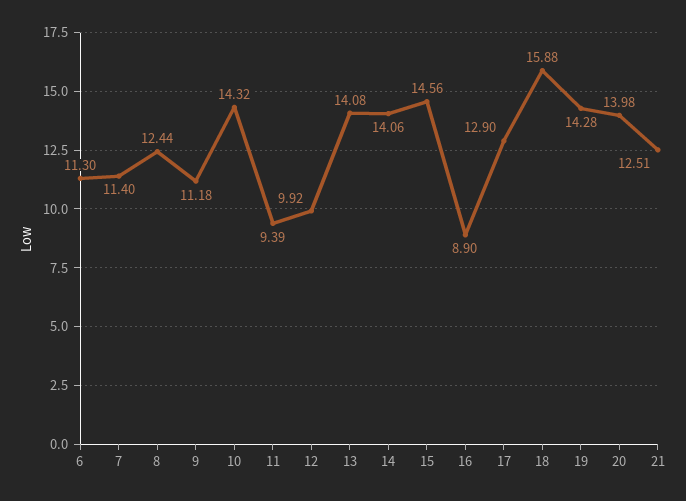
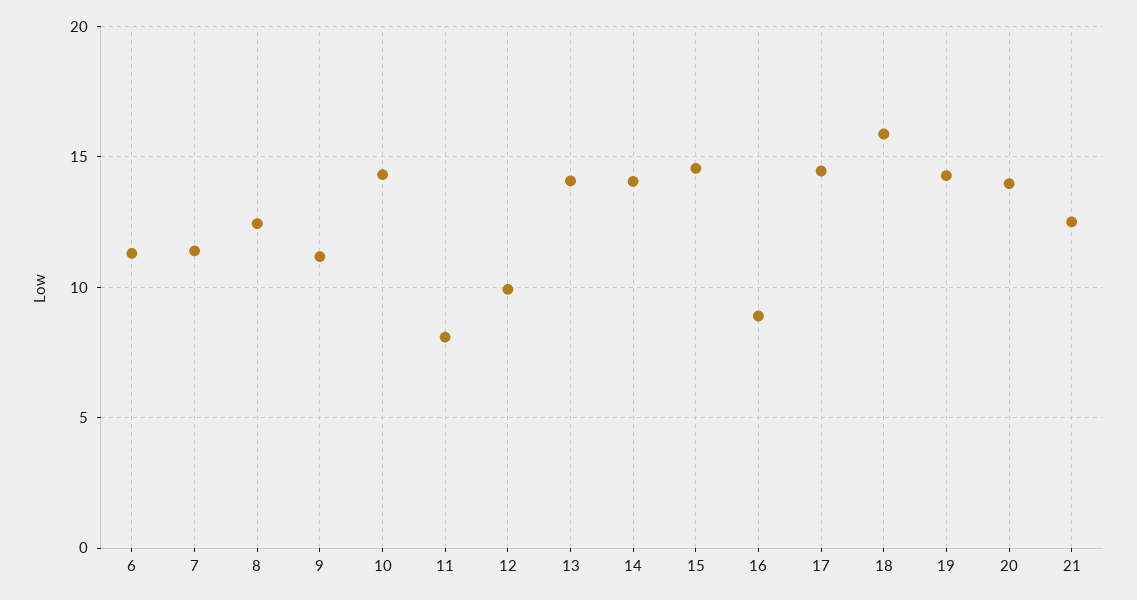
  {
    "6": 11.3,
    "7": 11.4,
    "8": 12.44,
    "9": 11.18,
    "10": 14.32,
-   "11": 9.39,
+   "11": 8,
    "12": 9.92,
    "13": 14.08,
    "14": 14.06,
    "15": 14.56,
    "16": 8.9,
-   "17": 12.9,
+   "17": 14.5,
    "18": 15.88,
    "19": 14.28,
    "20": 13.98,
    "21": 12.51
  }

